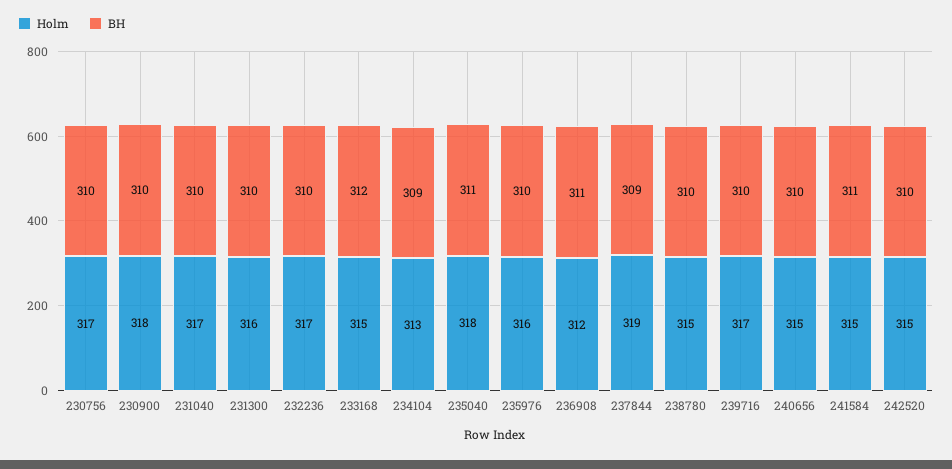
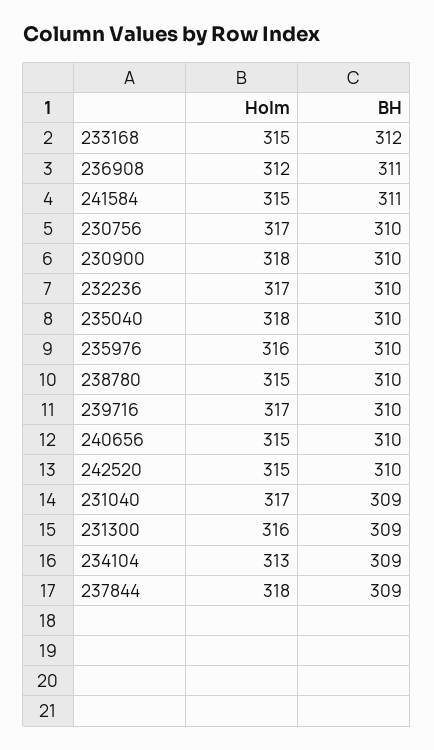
  {
    "Holm": {
      "230756": 317,
      "230900": 318,
      "231040": 317,
      "231300": 316,
      "232236": 317,
      "233168": 315,
      "234104": 313,
      "235040": 318,
      "235976": 316,
      "236908": 312,
-     "237844": 319,
+     "237844": 318,
      "238780": 315,
      "239716": 317,
      "240656": 315,
      "241584": 315,
      "242520": 315
    },
    "BH": {
      "230756": 310,
      "230900": 310,
-     "231040": 310,
+     "231040": 309,
-     "231300": 310,
+     "231300": 309,
      "232236": 310,
      "233168": 312,
      "234104": 309,
-     "235040": 311,
+     "235040": 310,
      "235976": 310,
      "236908": 311,
      "237844": 309,
      "238780": 310,
      "239716": 310,
      "240656": 310,
      "241584": 311,
      "242520": 310
    }
  }

